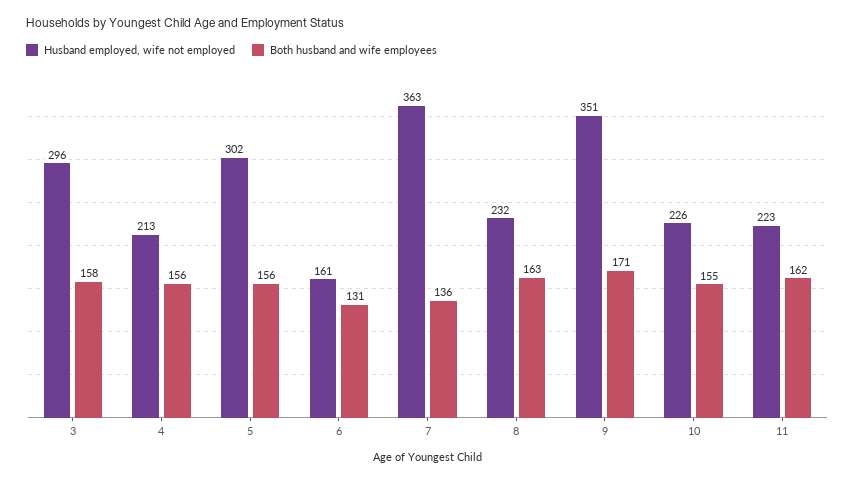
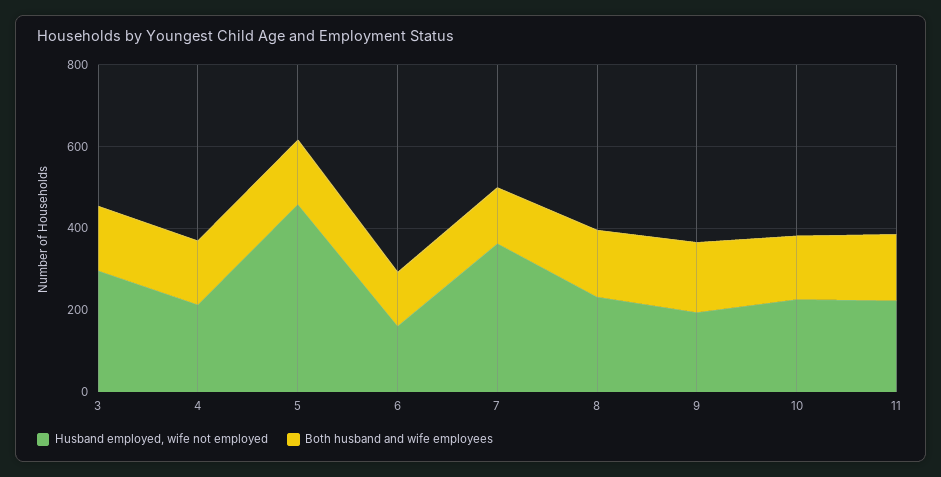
  {
    "Husband employed, wife not employed": {
      "3": 296,
      "4": 213,
-     "5": 302,
+     "5": 450,
      "6": 161,
      "7": 363,
      "8": 232,
-     "9": 351,
+     "9": 200,
      "10": 226,
      "11": 223
    },
    "Both husband and wife employees": {
      "3": 158,
      "4": 156,
      "5": 156,
      "6": 131,
      "7": 136,
      "8": 163,
      "9": 171,
      "10": 155,
      "11": 162
    }
  }

